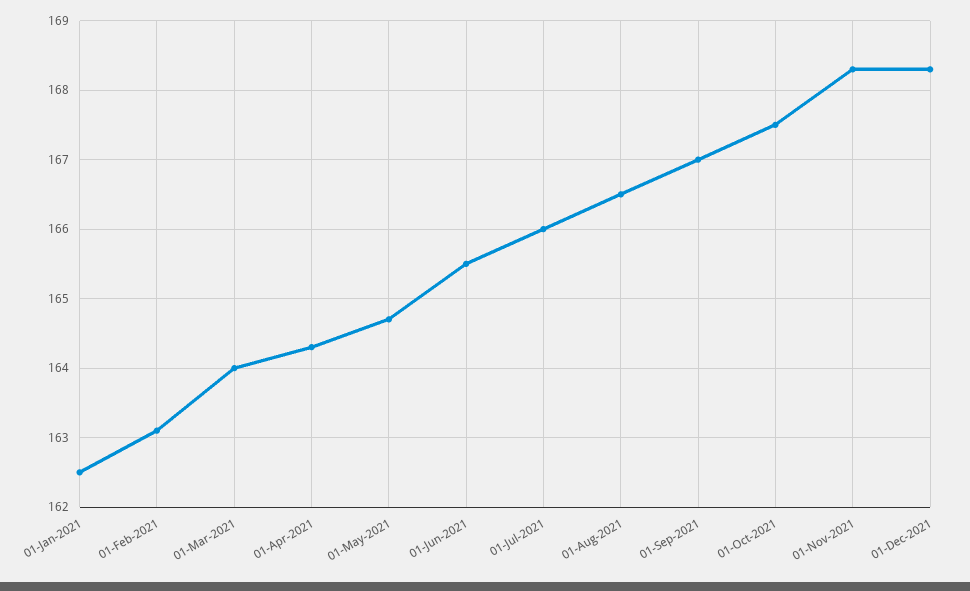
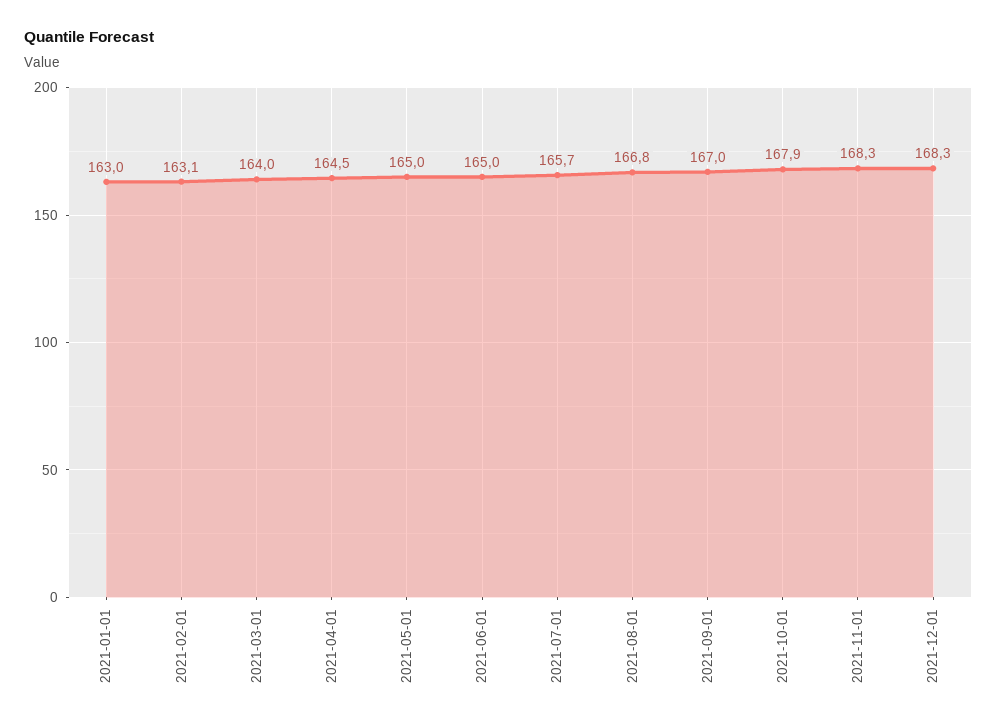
  {
-   "01-Jan-2021": 162.5,
+   "01-Jan-2021": 163,
    "01-Feb-2021": 163.1,
    "01-Mar-2021": 164,
-   "01-Apr-2021": 164.3,
+   "01-Apr-2021": 164.5,
-   "01-May-2021": 164.7,
+   "01-May-2021": 165,
-   "01-Jun-2021": 165.5,
+   "01-Jun-2021": 165,
-   "01-Jul-2021": 166,
+   "01-Jul-2021": 165.7,
-   "01-Aug-2021": 166.5,
+   "01-Aug-2021": 166.8,
    "01-Sep-2021": 167,
-   "01-Oct-2021": 167.5,
+   "01-Oct-2021": 167.9,
    "01-Nov-2021": 168.3,
    "01-Dec-2021": 168.3
  }

